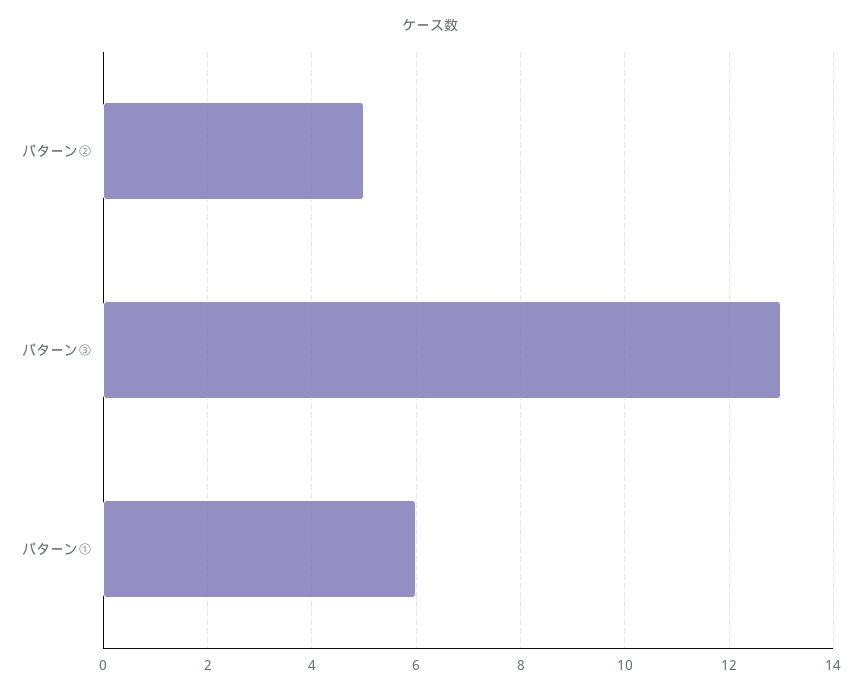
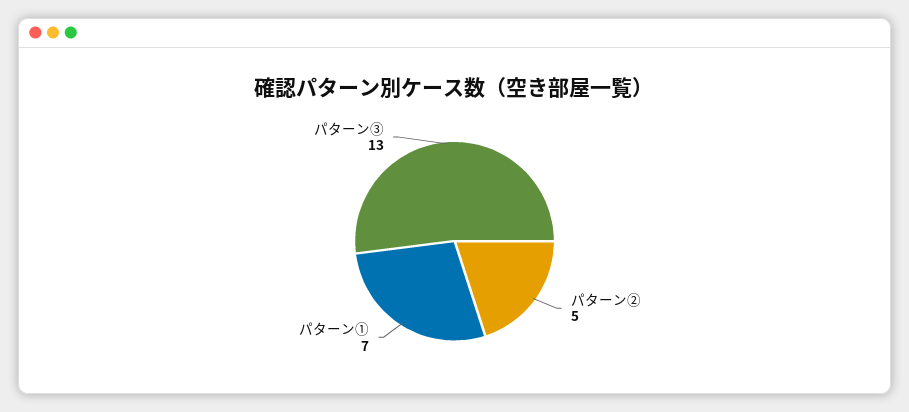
  {
    "パターン②": 5,
    "パターン③": 13,
-   "パターン①": 6
+   "パターン①": 7
  }

